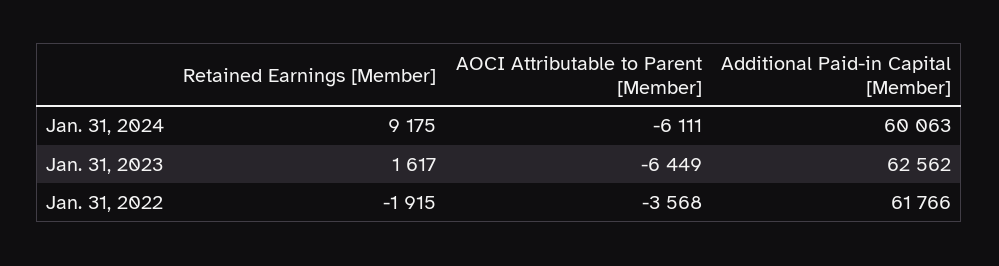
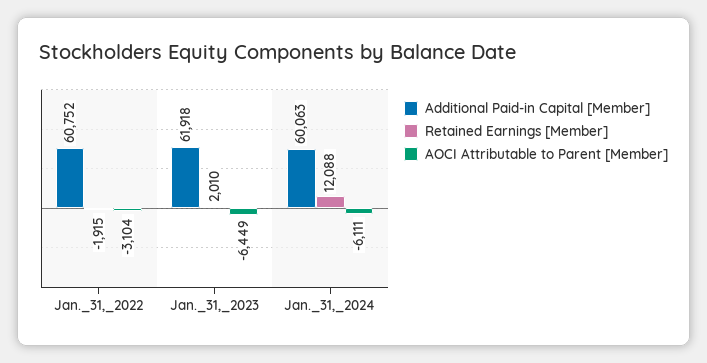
  {
    "Retained Earnings [Member]": {
-     "Jan. 31, 2024": 9175,
+     "Jan. 31, 2024": 12088,
-     "Jan. 31, 2023": 1617,
+     "Jan. 31, 2023": 2010,
      "Jan. 31, 2022": -1915
    },
    "AOCI Attributable to Parent [Member]": {
      "Jan. 31, 2024": -6111,
      "Jan. 31, 2023": -6449,
-     "Jan. 31, 2022": -3568
+     "Jan. 31, 2022": -3104
    },
    "Additional Paid-in Capital [Member]": {
      "Jan. 31, 2024": 60063,
-     "Jan. 31, 2023": 62562,
+     "Jan. 31, 2023": 61918,
-     "Jan. 31, 2022": 61766
+     "Jan. 31, 2022": 60752
    }
  }

